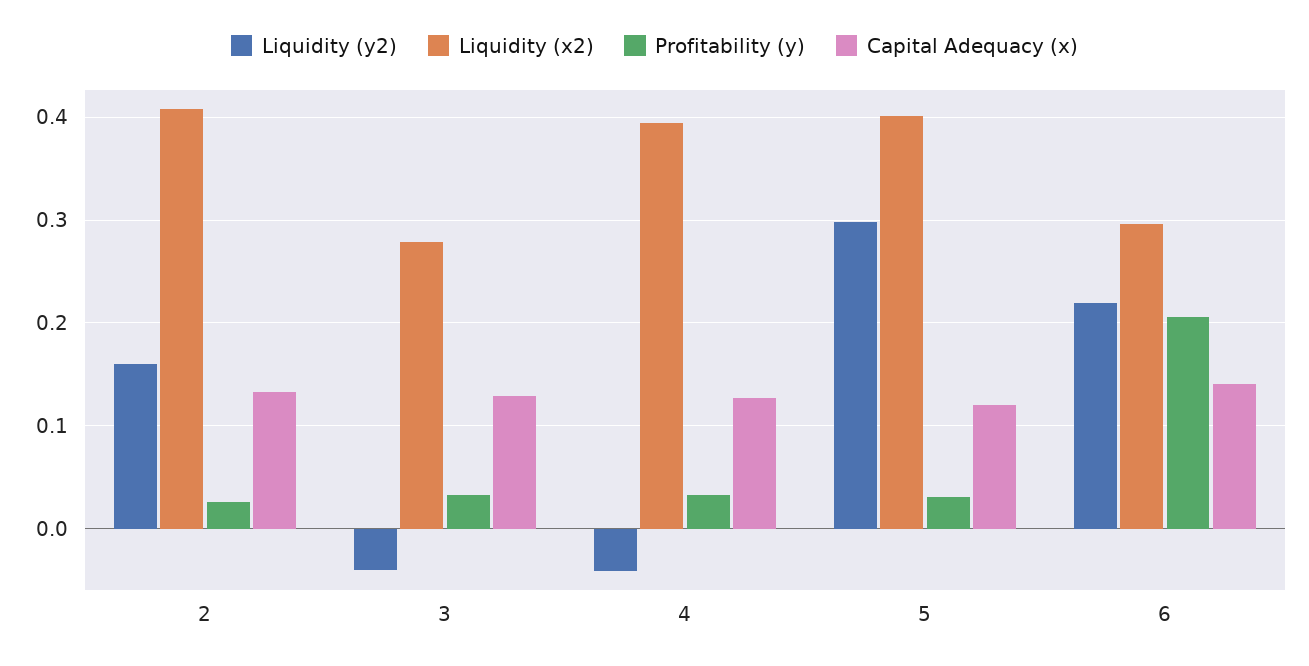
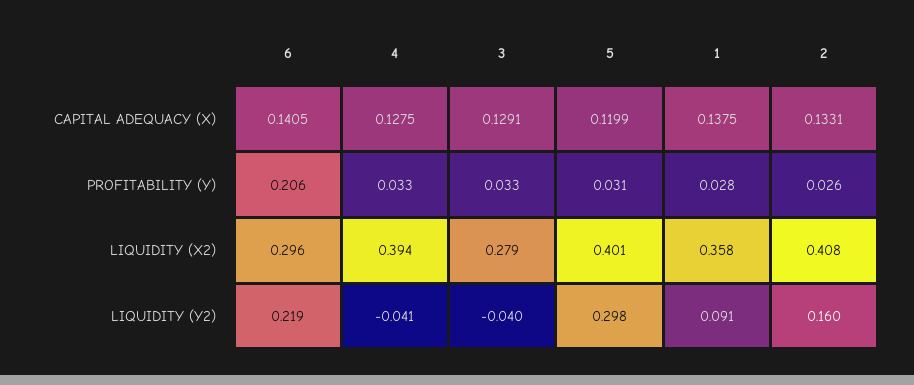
  {
    "Liquidity (y2)": {
      "2": 0.16,
      "3": -0.04,
      "4": -0.041,
      "5": 0.298,
-     "6": 0.219
+     "6": 0.219,
+     "1": 0.091
    },
    "Liquidity (x2)": {
      "2": 0.408,
      "3": 0.279,
      "4": 0.394,
      "5": 0.401,
-     "6": 0.296
+     "6": 0.296,
+     "1": 0.358
    },
    "Profitability (y)": {
      "2": 0.026,
      "3": 0.033,
      "4": 0.033,
      "5": 0.031,
-     "6": 0.206
+     "6": 0.206,
+     "1": 0.028
    },
    "Capital Adequacy (x)": {
      "2": 0.1331,
      "3": 0.1291,
      "4": 0.1275,
      "5": 0.1199,
-     "6": 0.1405
+     "6": 0.1405,
+     "1": 0.1375
    }
  }

